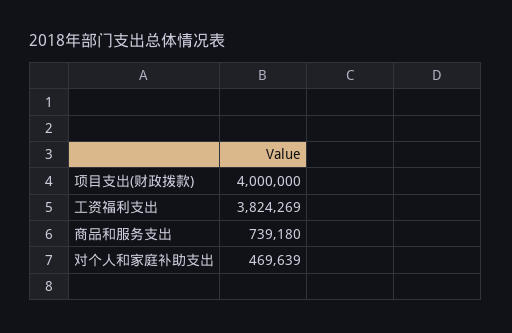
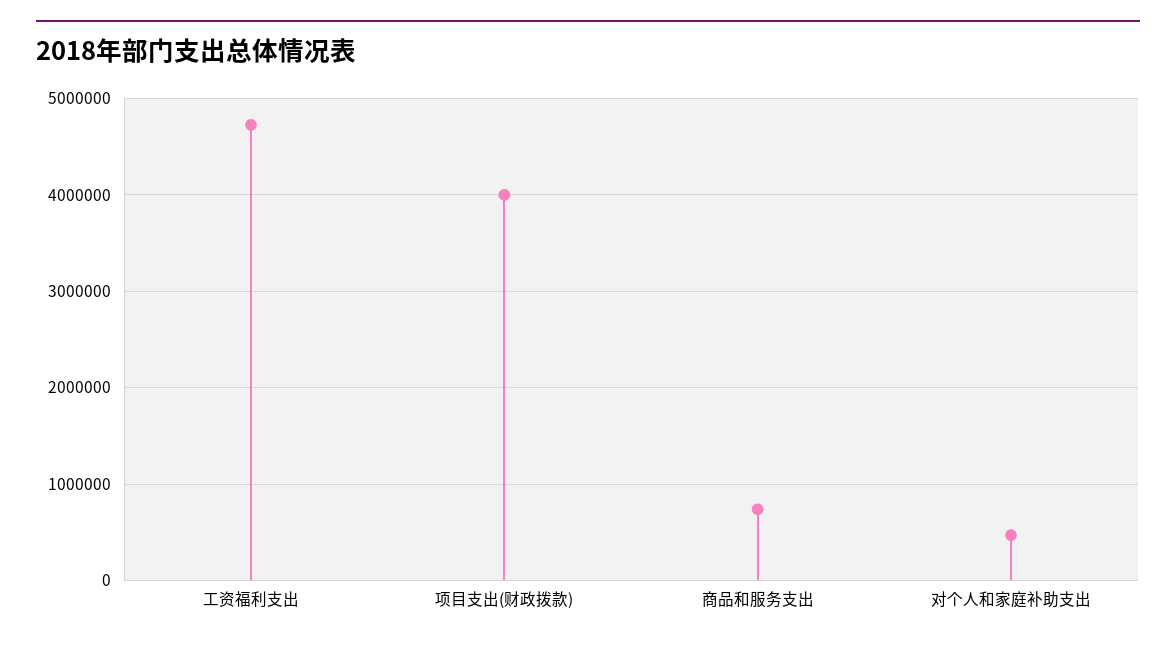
  {
    "项目支出(财政拨款)": 4000000,
-   "工资福利支出": 3824269,
+   "工资福利支出": 4700000,
    "商品和服务支出": 739180,
    "对个人和家庭补助支出": 469639
  }

